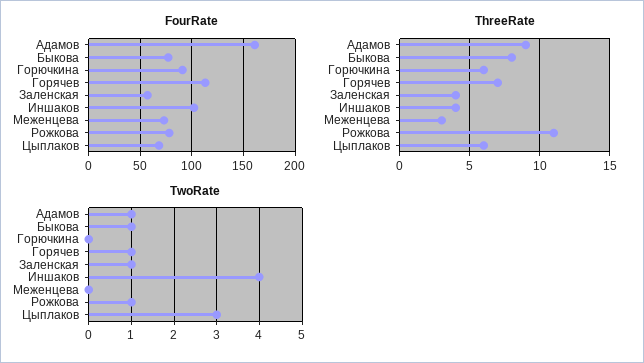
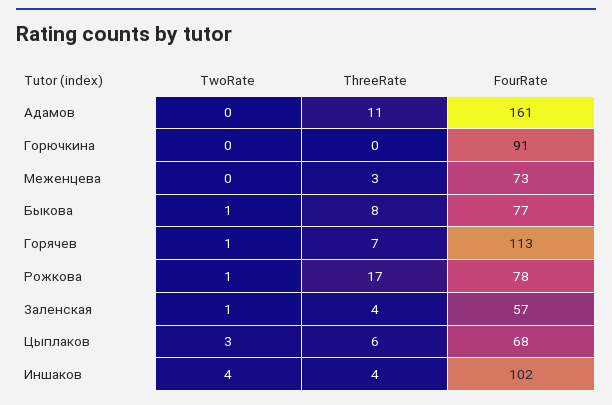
  {
    "FourRate": {
      "Адамов": 161,
      "Быкова": 77,
      "Горючкина": 91,
      "Горячев": 113,
      "Заленская": 57,
      "Иншаков": 102,
      "Меженцева": 73,
      "Рожкова": 78,
      "Цыплаков": 68
    },
    "ThreeRate": {
-     "Адамов": 9,
+     "Адамов": 11,
      "Быкова": 8,
-     "Горючкина": 6,
+     "Горючкина": 0,
      "Горячев": 7,
      "Заленская": 4,
      "Иншаков": 4,
      "Меженцева": 3,
-     "Рожкова": 11,
+     "Рожкова": 17,
      "Цыплаков": 6
    },
    "TwoRate": {
-     "Адамов": 1,
+     "Адамов": 0,
      "Быкова": 1,
      "Горючкина": 0,
      "Горячев": 1,
      "Заленская": 1,
      "Иншаков": 4,
      "Меженцева": 0,
      "Рожкова": 1,
      "Цыплаков": 3
    }
  }

